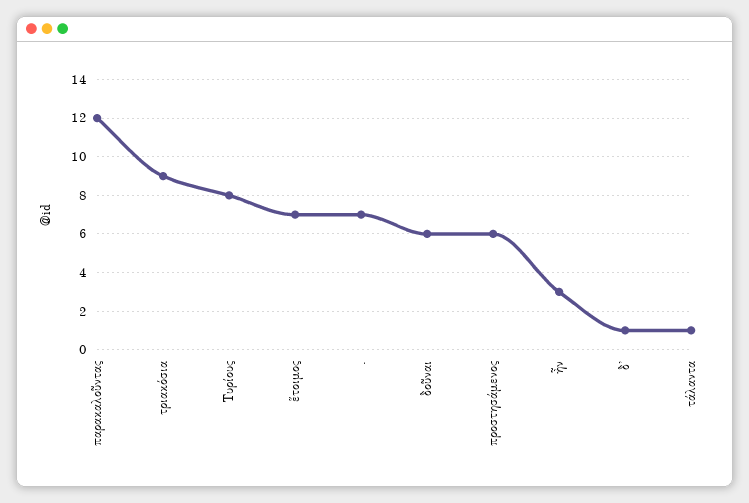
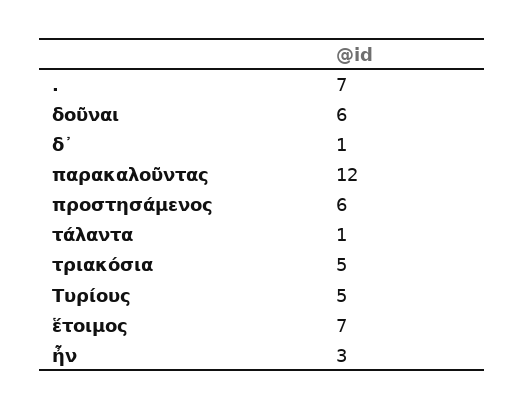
  {
    "παρακαλοῦντας": 12,
-   "τριακόσια": 9,
+   "τριακόσια": 5,
-   "Τυρίους": 8,
+   "Τυρίους": 5,
    "ἕτοιμος": 7,
    ".": 7,
    "δοῦναι": 6,
    "προστησάμενος": 6,
    "ἦν": 3,
    "δ᾽": 1,
    "τάλαντα": 1
  }

